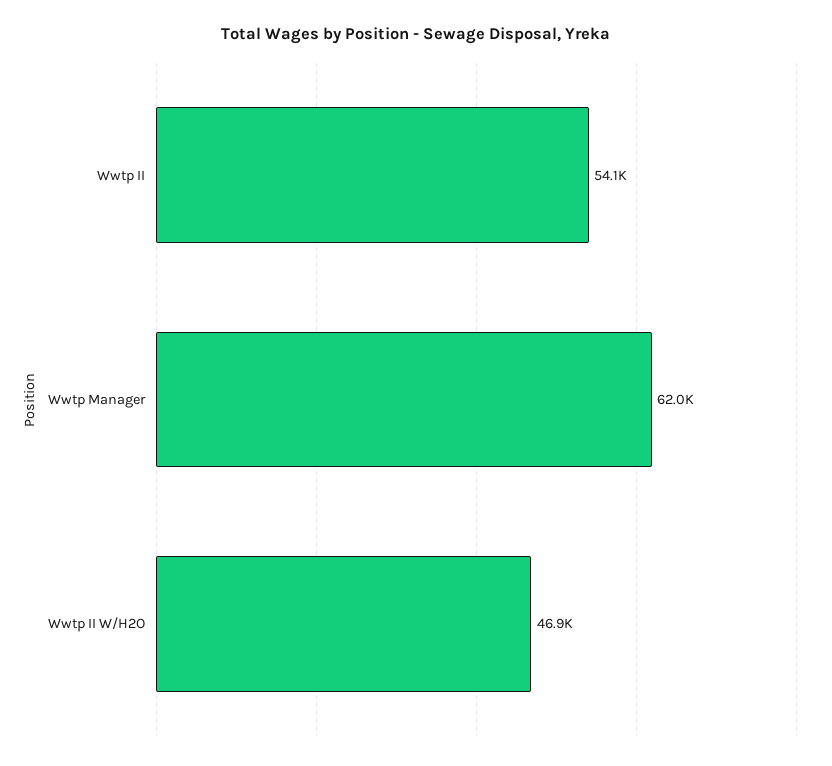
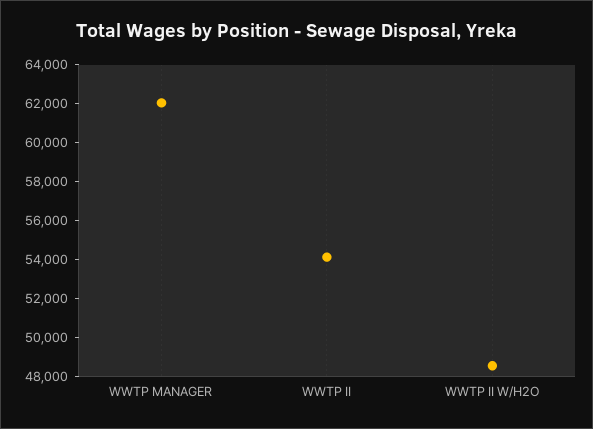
  {
    "Wwtp II": 54100,
    "Wwtp Manager": 62000,
-   "Wwtp II W/H2O": 46900
+   "Wwtp II W/H2O": 48500
  }

